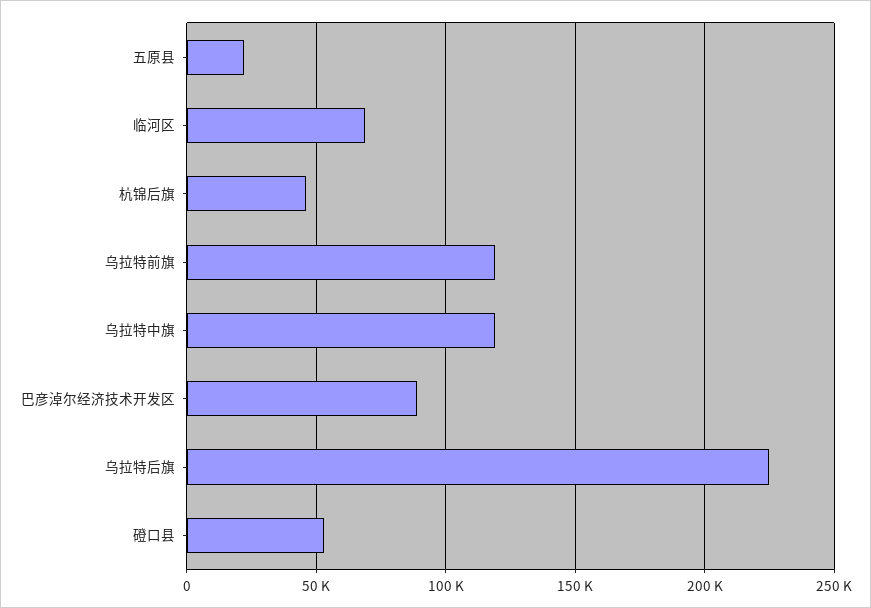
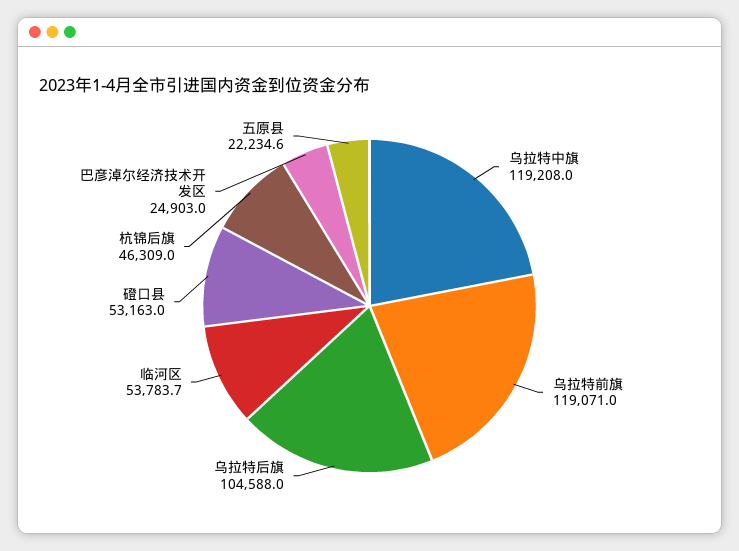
  {
    "五原县": 22234.6,
-   "临河区": 70000,
+   "临河区": 53783.7,
    "杭锦后旗": 46309,
    "乌拉特前旗": 119071,
    "乌拉特中旗": 119208,
-   "巴彦淖尔经济技术开发区": 90000,
+   "巴彦淖尔经济技术开发区": 24903,
-   "乌拉特后旗": 225000,
+   "乌拉特后旗": 104588,
    "磴口县": 53163
  }

